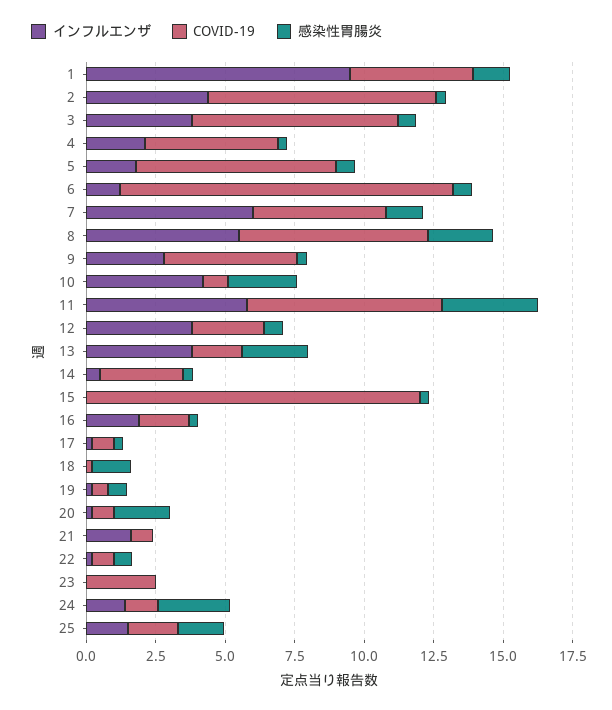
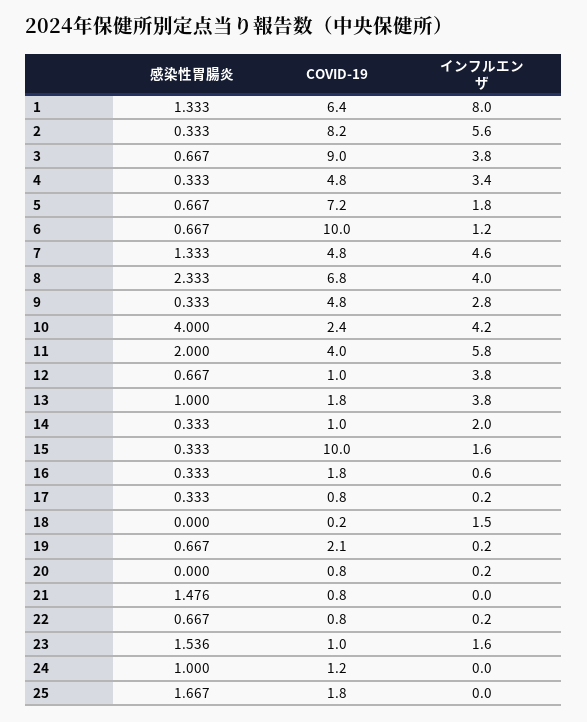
  {
    "インフルエンザ": {
-     "1": 9.5,
+     "1": 8,
-     "2": 4.5,
+     "2": 5.6,
      "3": 3.8,
-     "4": 2,
+     "4": 3.4,
      "5": 1.8,
      "6": 1.2,
-     "7": 6,
+     "7": 4.6,
-     "8": 5.5,
+     "8": 4,
      "9": 2.8,
      "10": 4.2,
      "11": 5.8,
      "12": 3.8,
      "13": 3.8,
-     "14": 0.5,
+     "14": 2,
-     "15": 0,
+     "15": 1.6,
-     "16": 2,
+     "16": 0.6,
      "17": 0.2,
-     "18": 0,
+     "18": 1.5,
      "19": 0.2,
      "20": 0.2,
-     "21": 1.5,
+     "21": 0,
      "22": 0.2,
-     "23": 0,
+     "23": 1.6,
-     "24": 1.5,
+     "24": 0,
-     "25": 1.5
+     "25": 0
    },
    "COVID-19": {
-     "1": 4.5,
+     "1": 6.4,
      "2": 8.2,
-     "3": 7.5,
+     "3": 9,
      "4": 4.8,
      "5": 7.2,
-     "6": 12,
+     "6": 10,
      "7": 4.8,
      "8": 6.8,
      "9": 4.8,
-     "10": 1,
+     "10": 2.4,
-     "11": 7,
+     "11": 4,
-     "12": 2.5,
+     "12": 1,
      "13": 1.8,
-     "14": 3,
+     "14": 1,
-     "15": 12,
+     "15": 10,
      "16": 1.8,
      "17": 0.8,
      "18": 0.2,
-     "19": 0.5,
+     "19": 2.1,
      "20": 0.8,
      "21": 0.8,
      "22": 0.8,
-     "23": 2.5,
+     "23": 1,
      "24": 1.2,
      "25": 1.8
    },
    "感染性胃腸炎": {
      "1": 1.333,
      "2": 0.333,
      "3": 0.667,
      "4": 0.333,
      "5": 0.667,
      "6": 0.667,
      "7": 1.333,
      "8": 2.333,
      "9": 0.333,
-     "10": 2.5,
+     "10": 4,
-     "11": 3.5,
+     "11": 2,
      "12": 0.667,
-     "13": 2.5,
+     "13": 1,
      "14": 0.333,
      "15": 0.333,
      "16": 0.333,
      "17": 0.333,
-     "18": 1.5,
+     "18": 0,
      "19": 0.667,
-     "20": 2,
+     "20": 0,
-     "21": 0,
+     "21": 1.476,
      "22": 0.667,
-     "23": 0,
+     "23": 1.536,
-     "24": 2.5,
+     "24": 1,
      "25": 1.667
    }
  }

